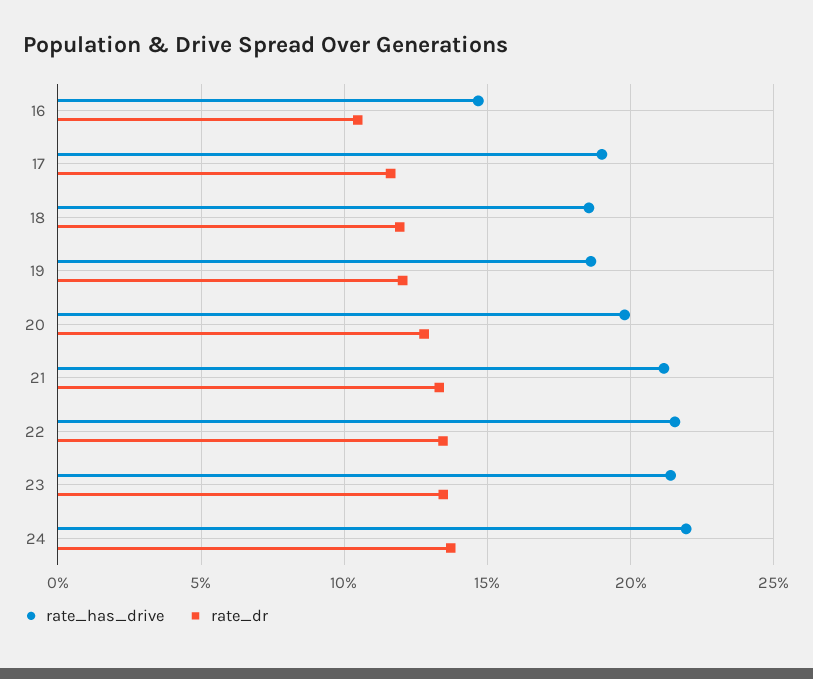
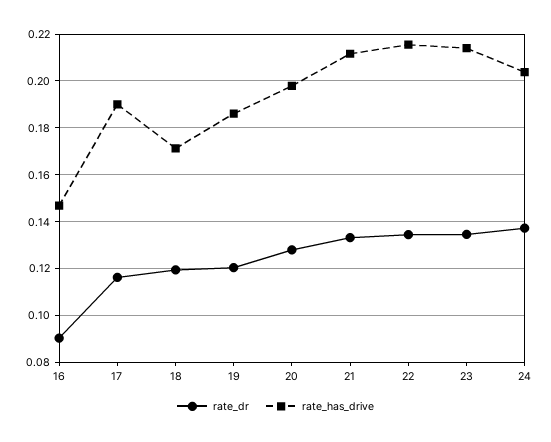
  {
    "rate_has_drive": {
      "16": 0.145,
      "17": 0.19,
-     "18": 0.185,
+     "18": 0.17,
      "19": 0.185,
      "20": 0.2,
      "21": 0.21,
      "22": 0.215,
      "23": 0.215,
-     "24": 0.22
+     "24": 0.205
    },
    "rate_dr": {
-     "16": 0.105,
+     "16": 0.09,
      "17": 0.115,
      "18": 0.12,
      "19": 0.12,
      "20": 0.13,
      "21": 0.135,
      "22": 0.135,
      "23": 0.135,
      "24": 0.135
    }
  }

